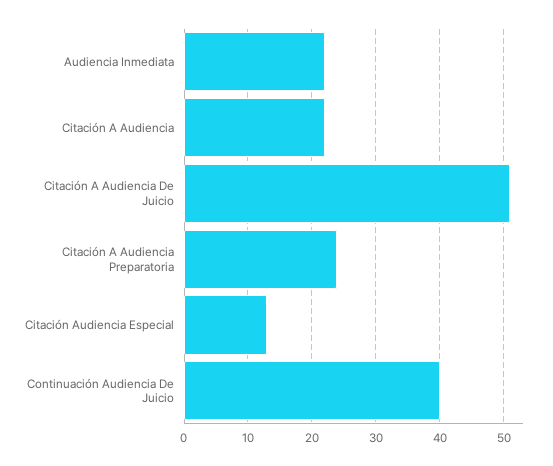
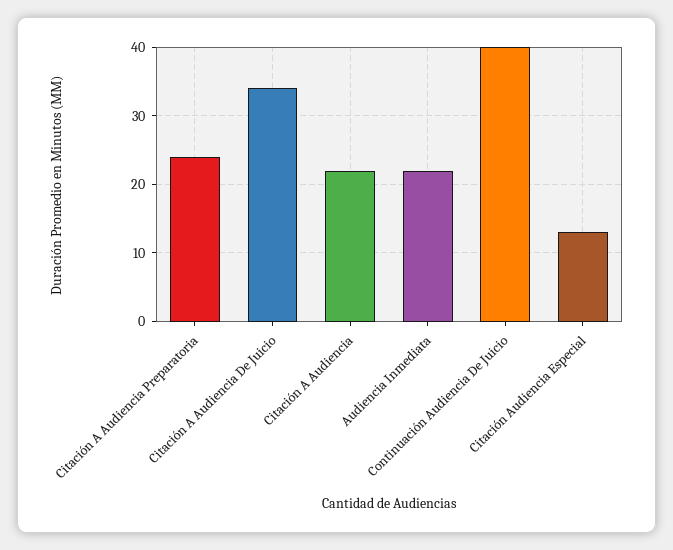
  {
    "Audiencia Inmediata": 22,
    "Citación A Audiencia": 22,
-   "Citación A Audiencia De Juicio": 51,
+   "Citación A Audiencia De Juicio": 34,
    "Citación A Audiencia Preparatoria": 24,
    "Citación Audiencia Especial": 13,
    "Continuación Audiencia De Juicio": 40
  }

